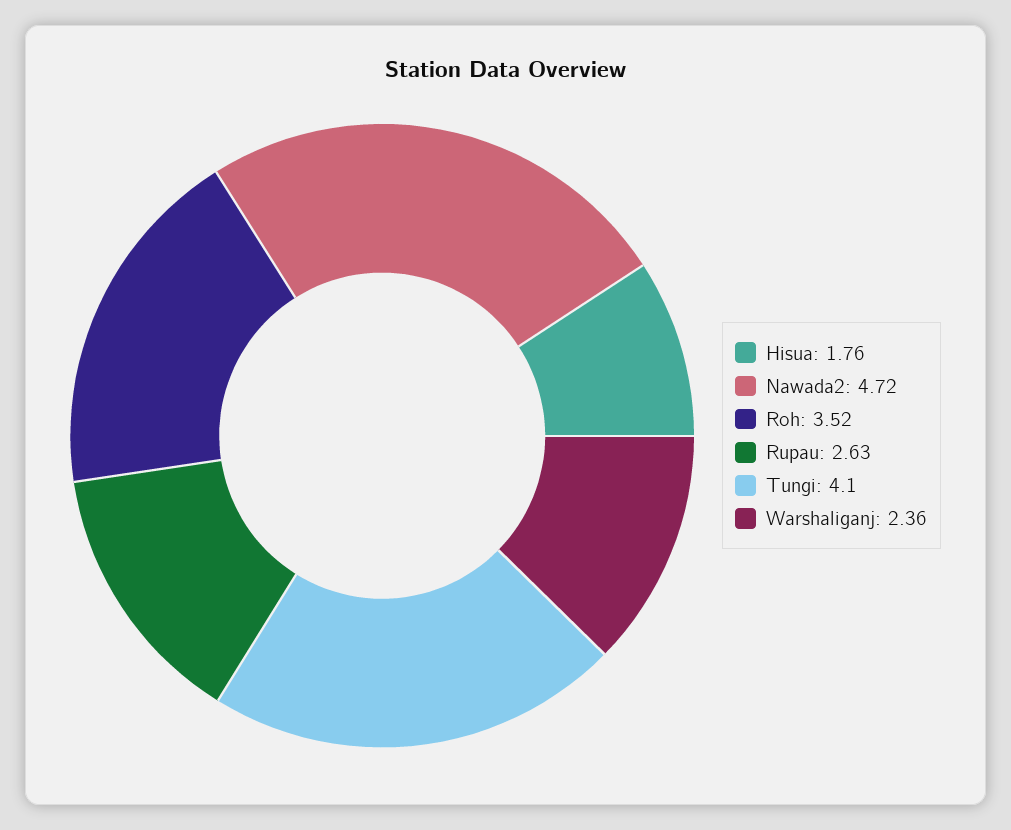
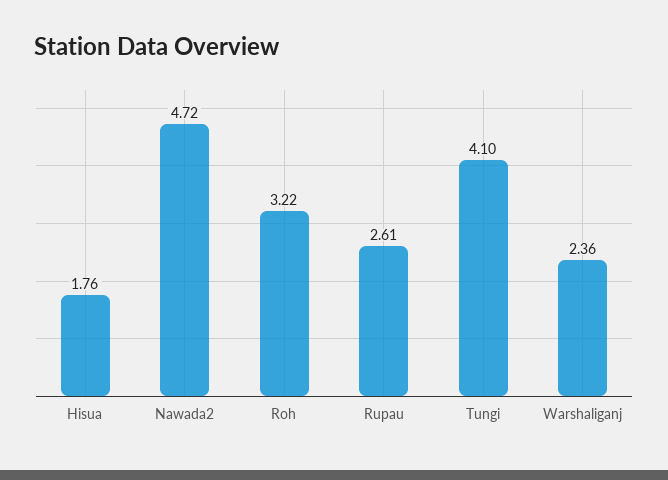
  {
    "Hisua": 1.76,
    "Nawada2": 4.72,
-   "Roh": 3.52,
+   "Roh": 3.22,
-   "Rupau": 2.63,
+   "Rupau": 2.61,
    "Tungi": 4.1,
    "Warshaliganj": 2.36
  }

